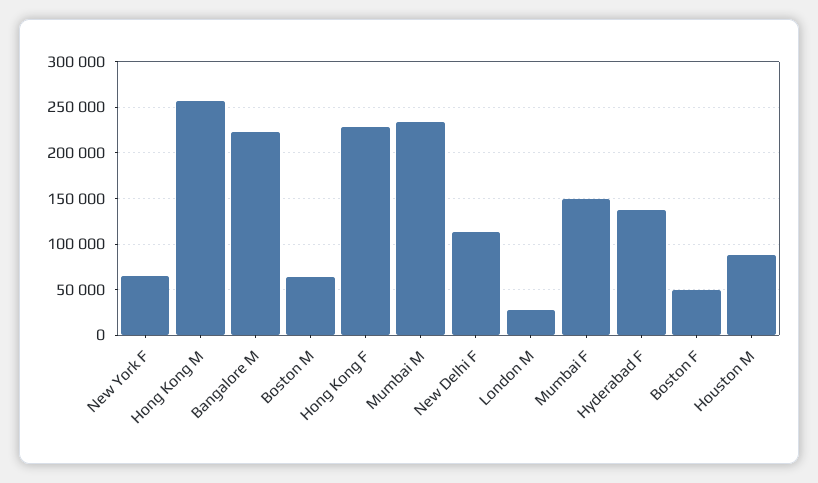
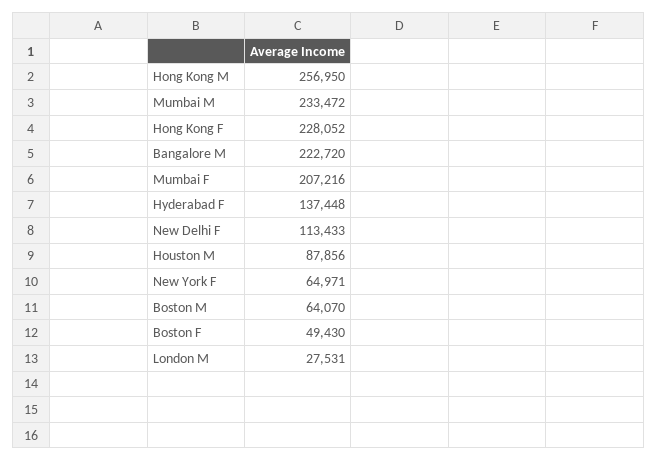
  {
    "New York F": 64971,
    "Hong Kong M": 256950,
    "Bangalore M": 222720,
    "Boston M": 64070,
    "Hong Kong F": 228052,
    "Mumbai M": 233472,
    "New Delhi F": 113433,
    "London M": 27531,
-   "Mumbai F": 150000,
+   "Mumbai F": 207216,
    "Hyderabad F": 137448,
    "Boston F": 49430,
    "Houston M": 87856
  }

